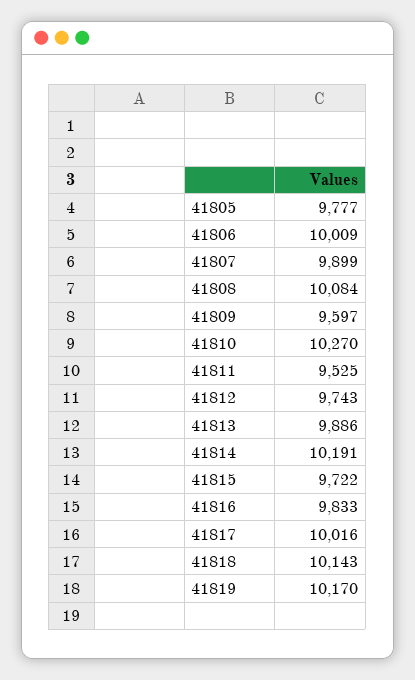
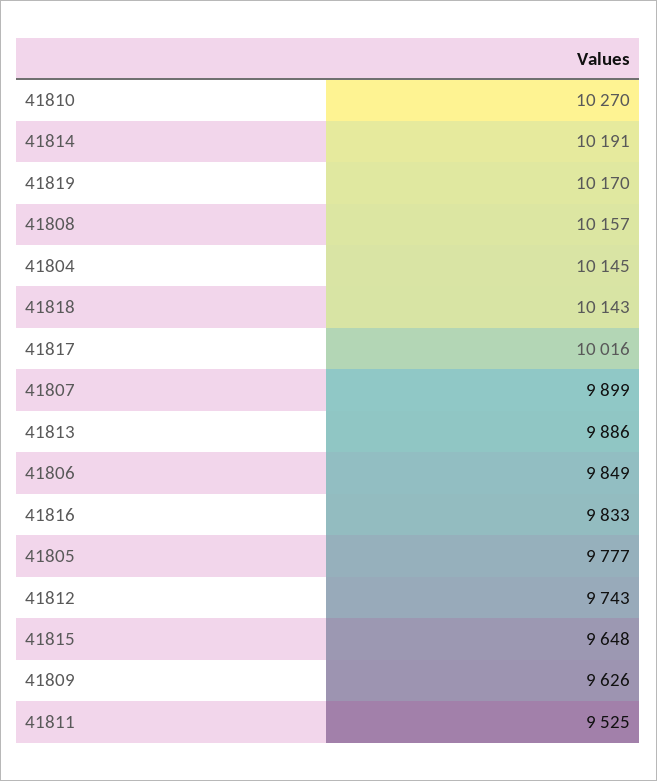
  {
    "41805": 9777,
-   "41806": 10009,
+   "41806": 9849,
    "41807": 9899,
-   "41808": 10084,
+   "41808": 10157,
-   "41809": 9597,
+   "41809": 9626,
    "41810": 10270,
    "41811": 9525,
    "41812": 9743,
    "41813": 9886,
    "41814": 10191,
-   "41815": 9722,
+   "41815": 9648,
    "41816": 9833,
    "41817": 10016,
    "41818": 10143,
-   "41819": 10170
+   "41819": 10170,
+   "41804": 10145
  }

